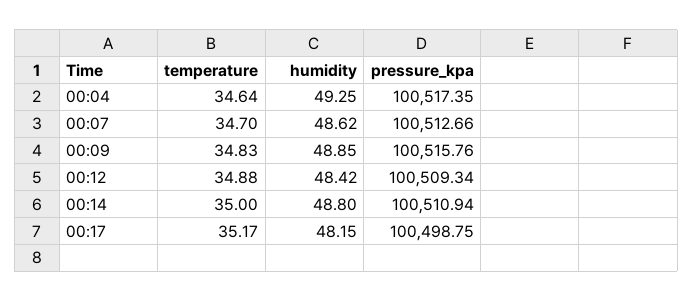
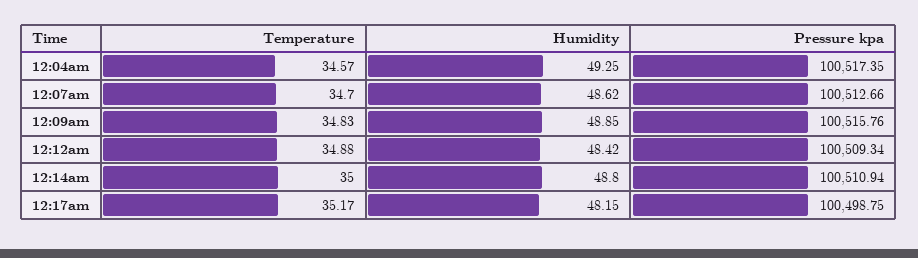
  {
    "temperature": {
-     "00:04": 34.64,
+     "00:04": 34.57,
      "00:07": 34.7,
      "00:09": 34.83,
      "00:12": 34.88,
      "00:14": 35,
      "00:17": 35.17
    },
    "humidity": {
      "00:04": 49.25,
      "00:07": 48.62,
      "00:09": 48.85,
      "00:12": 48.42,
      "00:14": 48.8,
      "00:17": 48.15
    },
    "pressure_kpa": {
      "00:04": 100517.35,
      "00:07": 100512.66,
      "00:09": 100515.76,
      "00:12": 100509.34,
      "00:14": 100510.94,
      "00:17": 100498.75
    }
  }

